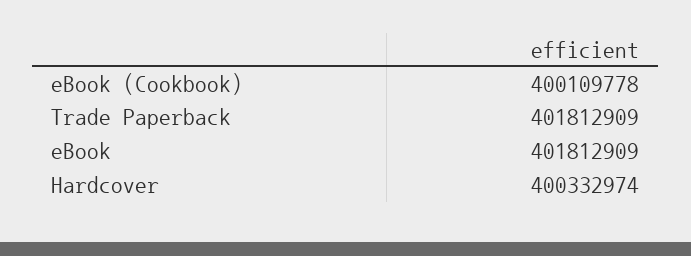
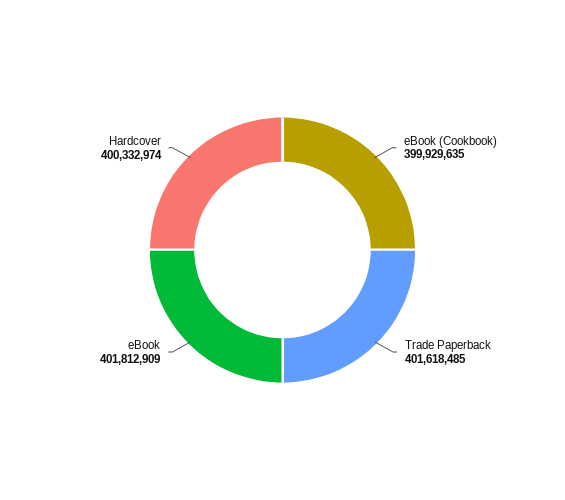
  {
-   "eBook (Cookbook)": 400109778,
+   "eBook (Cookbook)": 399929635,
-   "Trade Paperback": 401812909,
+   "Trade Paperback": 401618485,
    "eBook": 401812909,
    "Hardcover": 400332974
  }

